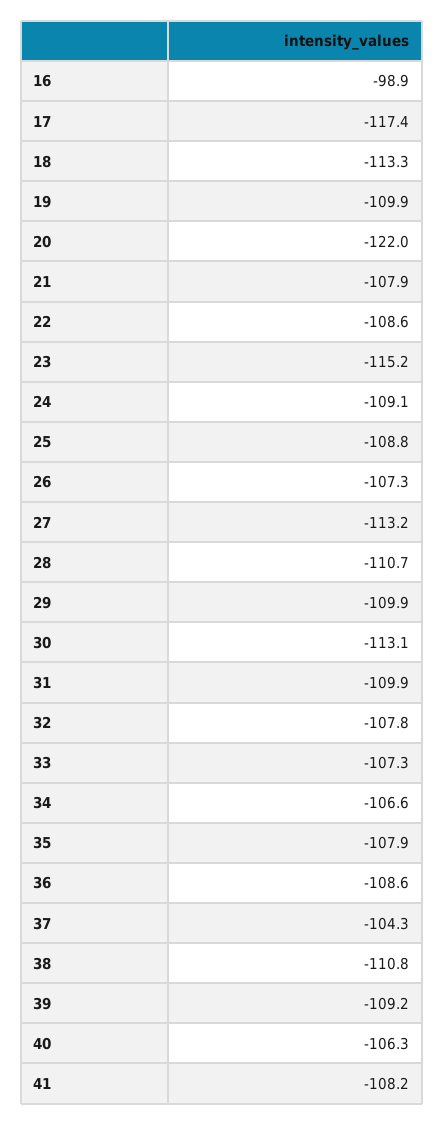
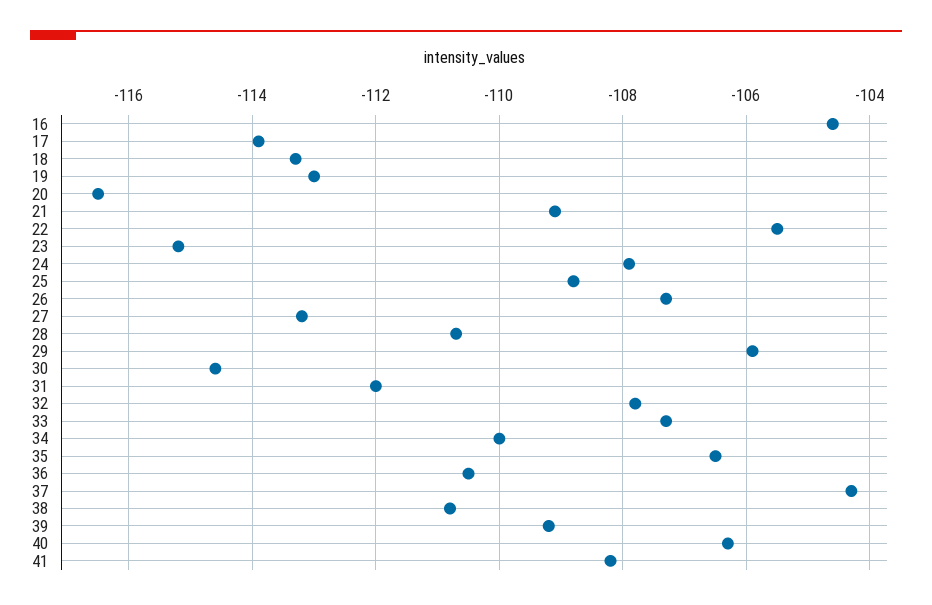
  {
-   "16": -98.9,
+   "16": -104.5,
-   "17": -117.4,
+   "17": -114,
    "18": -113.3,
-   "19": -109.9,
+   "19": -113,
-   "20": -122,
+   "20": -116.5,
-   "21": -107.9,
+   "21": -109,
-   "22": -108.6,
+   "22": -105.5,
    "23": -115.2,
-   "24": -109.1,
+   "24": -108,
    "25": -108.8,
    "26": -107.3,
    "27": -113.2,
    "28": -110.7,
-   "29": -109.9,
+   "29": -106,
-   "30": -113.1,
+   "30": -114.5,
-   "31": -109.9,
+   "31": -112,
    "32": -107.8,
    "33": -107.3,
-   "34": -106.6,
+   "34": -110,
-   "35": -107.9,
+   "35": -106.5,
-   "36": -108.6,
+   "36": -110.5,
    "37": -104.3,
    "38": -110.8,
    "39": -109.2,
    "40": -106.3,
    "41": -108.2
  }

